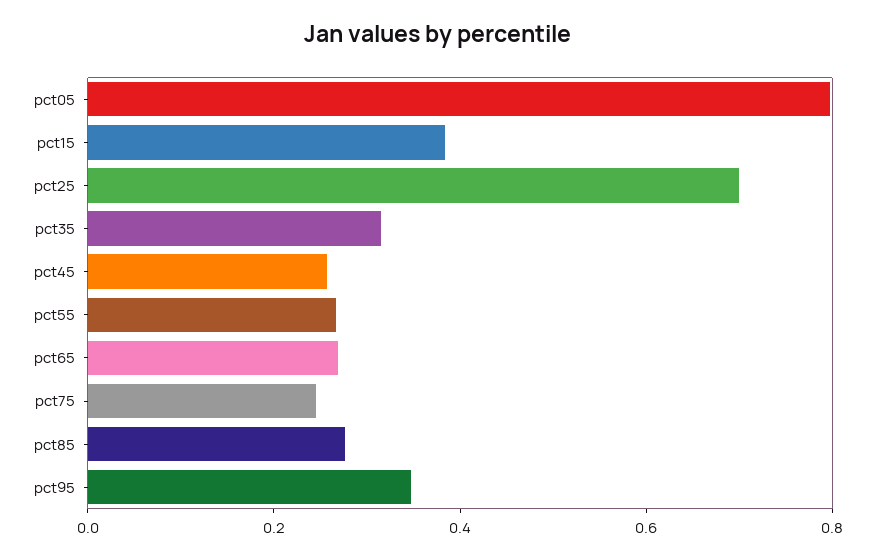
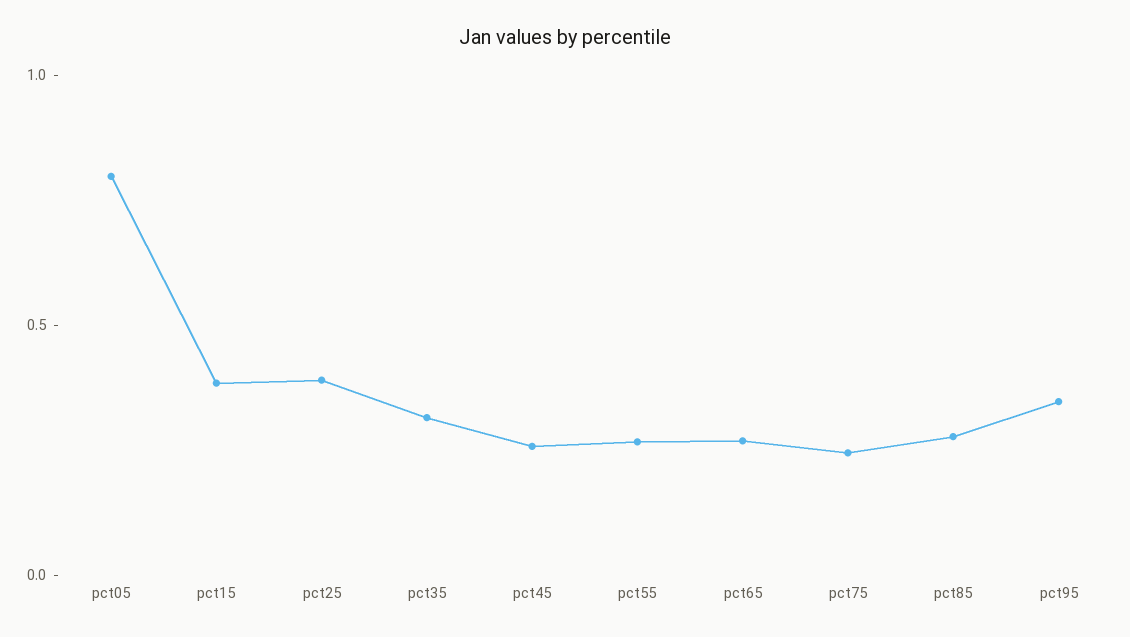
  {
    "pct05": 0.8,
    "pct15": 0.4,
-   "pct25": 0.7,
+   "pct25": 0.4,
    "pct35": 0.3,
    "pct45": 0.25,
    "pct55": 0.25,
    "pct65": 0.25,
    "pct75": 0.25,
    "pct85": 0.3,
    "pct95": 0.35
  }

